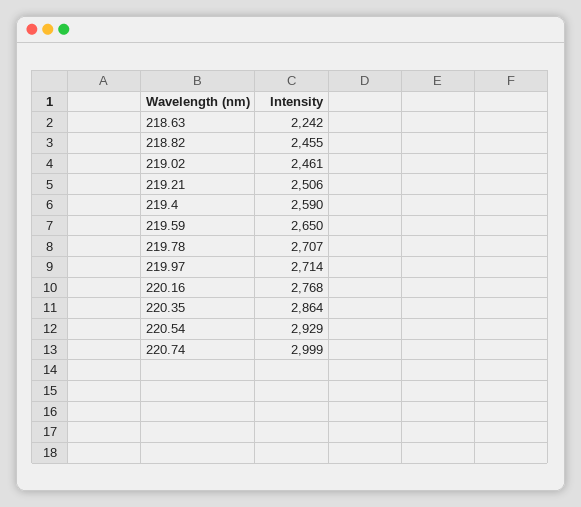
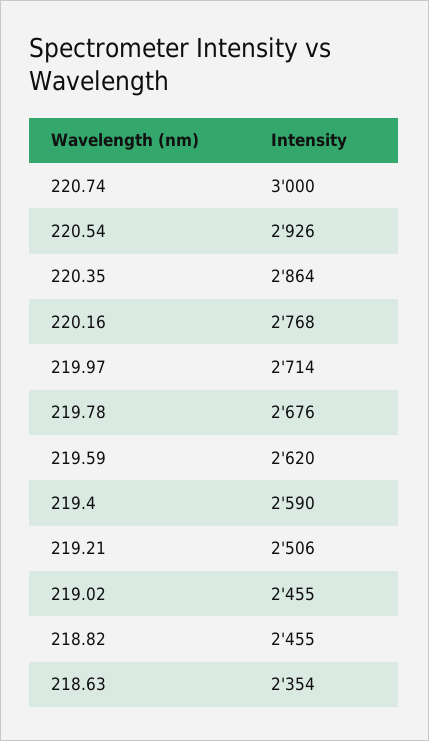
  {
-   "218.63": 2242,
+   "218.63": 2354,
    "218.82": 2455,
-   "219.02": 2461,
+   "219.02": 2455,
    "219.21": 2506,
    "219.4": 2590,
-   "219.59": 2650,
+   "219.59": 2620,
-   "219.78": 2707,
+   "219.78": 2676,
    "219.97": 2714,
    "220.16": 2768,
    "220.35": 2864,
-   "220.54": 2929,
+   "220.54": 2926,
-   "220.74": 2999
+   "220.74": 3000
  }

